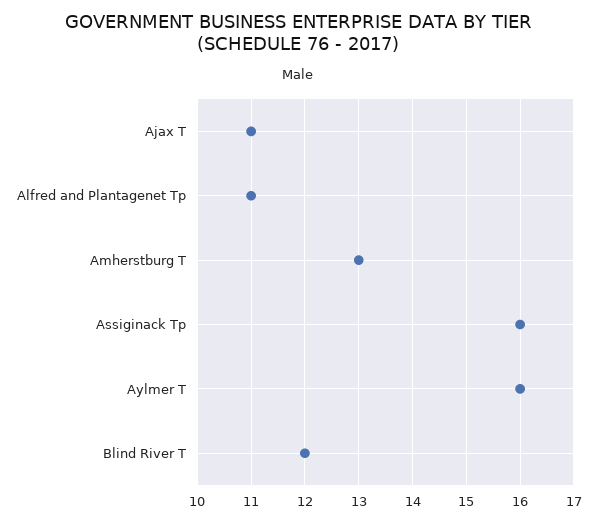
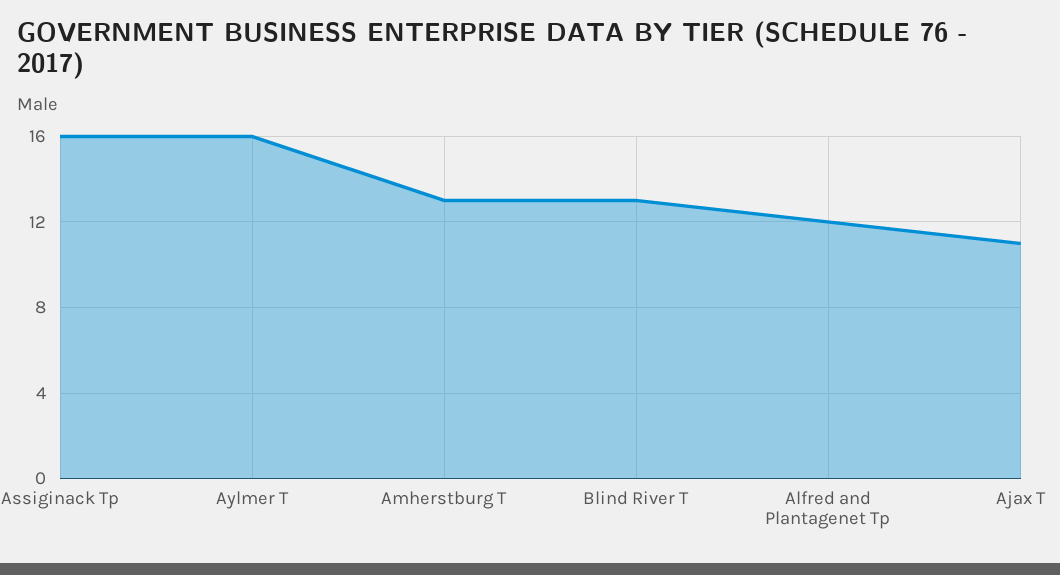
  {
    "Ajax T": 11,
-   "Alfred and Plantagenet Tp": 11,
+   "Alfred and Plantagenet Tp": 12,
    "Amherstburg T": 13,
    "Assiginack Tp": 16,
    "Aylmer T": 16,
-   "Blind River T": 12
+   "Blind River T": 13
  }

